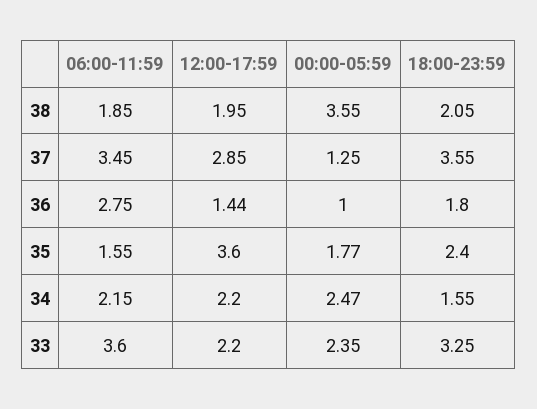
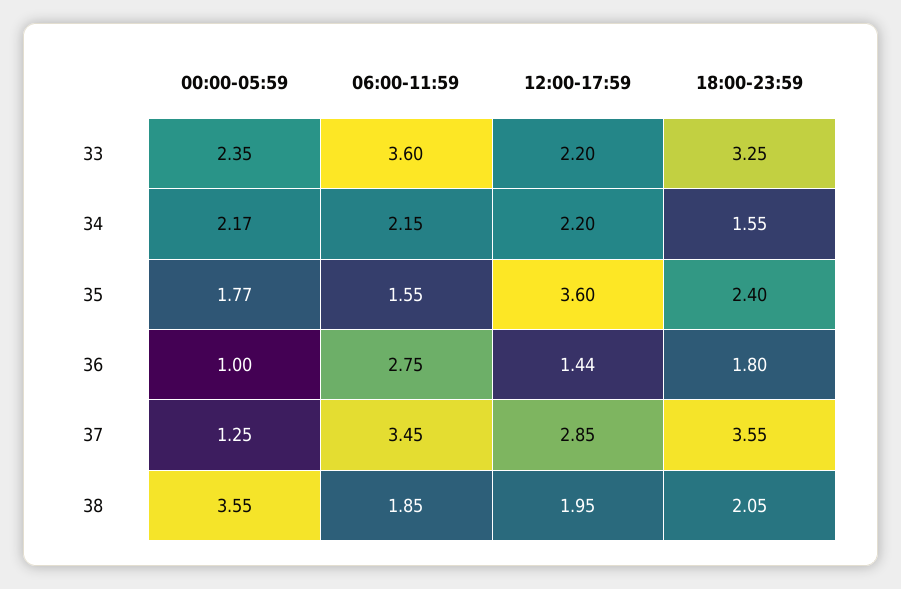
  {
    "06:00-11:59": {
      "38": 1.85,
      "37": 3.45,
      "36": 2.75,
      "35": 1.55,
      "34": 2.15,
      "33": 3.6
    },
    "12:00-17:59": {
      "38": 1.95,
      "37": 2.85,
      "36": 1.44,
      "35": 3.6,
      "34": 2.2,
      "33": 2.2
    },
    "00:00-05:59": {
      "38": 3.55,
      "37": 1.25,
      "36": 1,
      "35": 1.77,
-     "34": 2.47,
+     "34": 2.17,
      "33": 2.35
    },
    "18:00-23:59": {
      "38": 2.05,
      "37": 3.55,
      "36": 1.8,
      "35": 2.4,
      "34": 1.55,
      "33": 3.25
    }
  }

